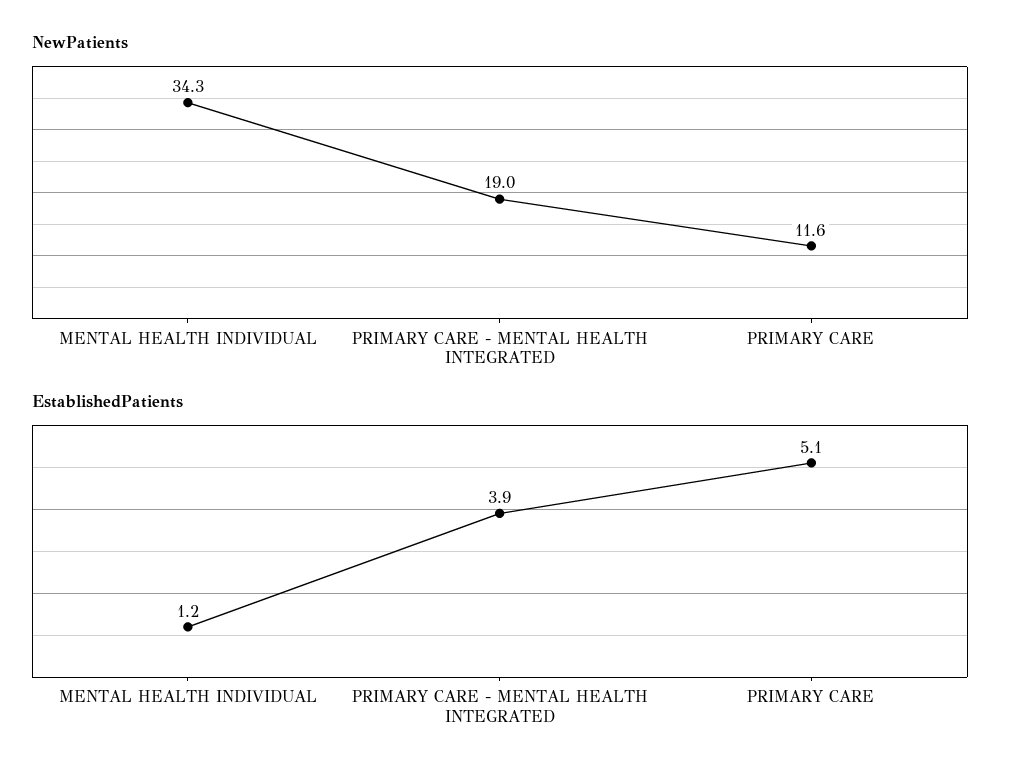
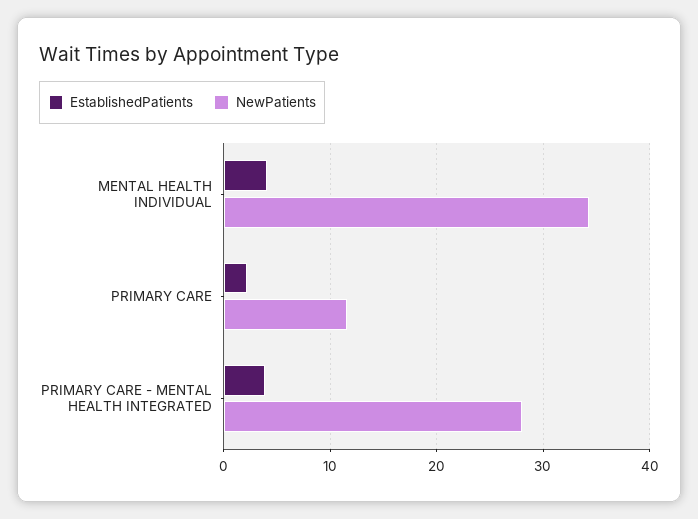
  {
    "NewPatients": {
      "MENTAL HEALTH INDIVIDUAL": 34.3,
-     "PRIMARY CARE - MENTAL HEALTH INTEGRATED": 19,
+     "PRIMARY CARE - MENTAL HEALTH INTEGRATED": 28,
      "PRIMARY CARE": 11.6
    },
    "EstablishedPatients": {
-     "MENTAL HEALTH INDIVIDUAL": 1.2,
+     "MENTAL HEALTH INDIVIDUAL": 4,
      "PRIMARY CARE - MENTAL HEALTH INTEGRATED": 3.9,
-     "PRIMARY CARE": 5.1
+     "PRIMARY CARE": 2
    }
  }

